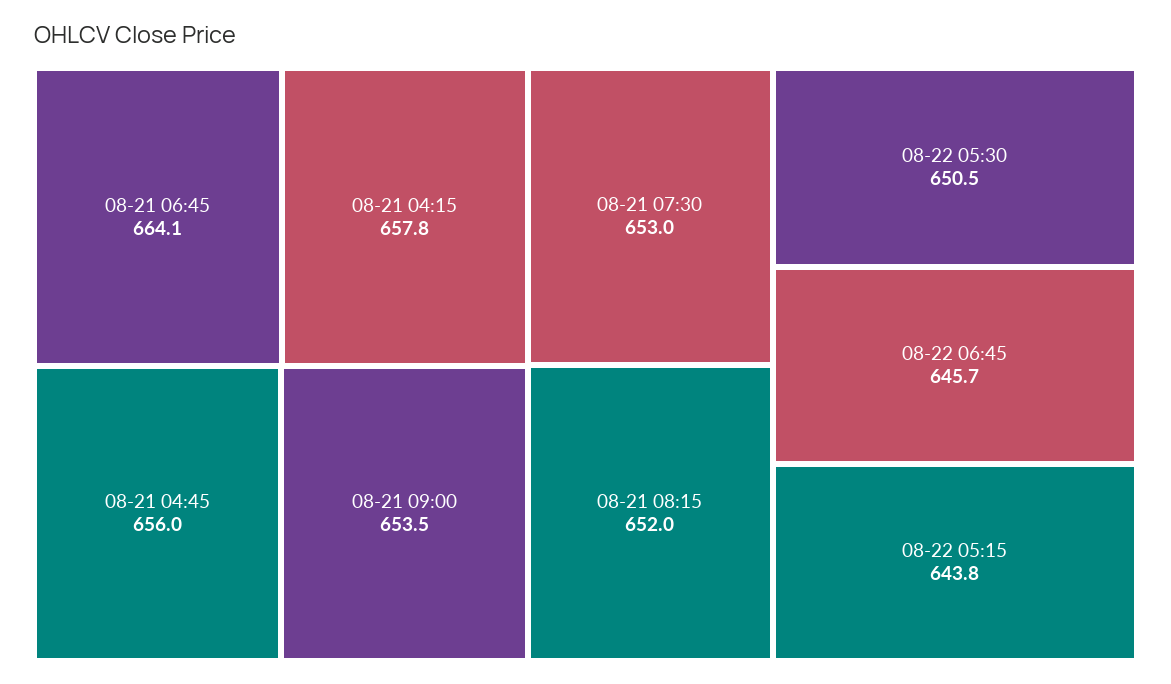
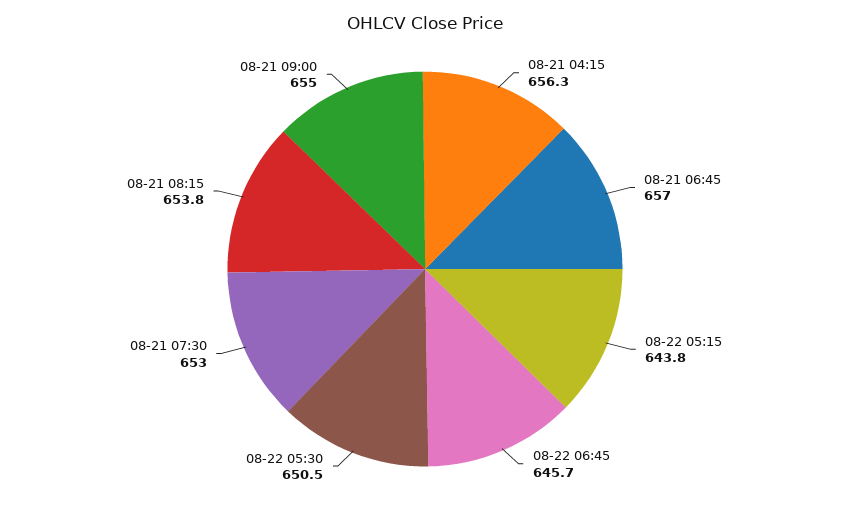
  {
-   "08-21 06:45": 664.1,
+   "08-21 06:45": 657,
-   "08-21 04:15": 657.8,
+   "08-21 04:15": 656.3,
-   "08-21 04:45": 656,
-   "08-21 09:00": 653.5,
+   "08-21 09:00": 655,
    "08-21 07:30": 653,
-   "08-21 08:15": 652,
+   "08-21 08:15": 653.8,
    "08-22 05:30": 650.5,
    "08-22 06:45": 645.7,
    "08-22 05:15": 643.8
  }

